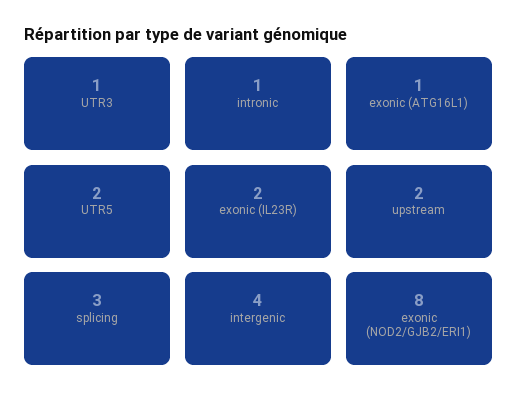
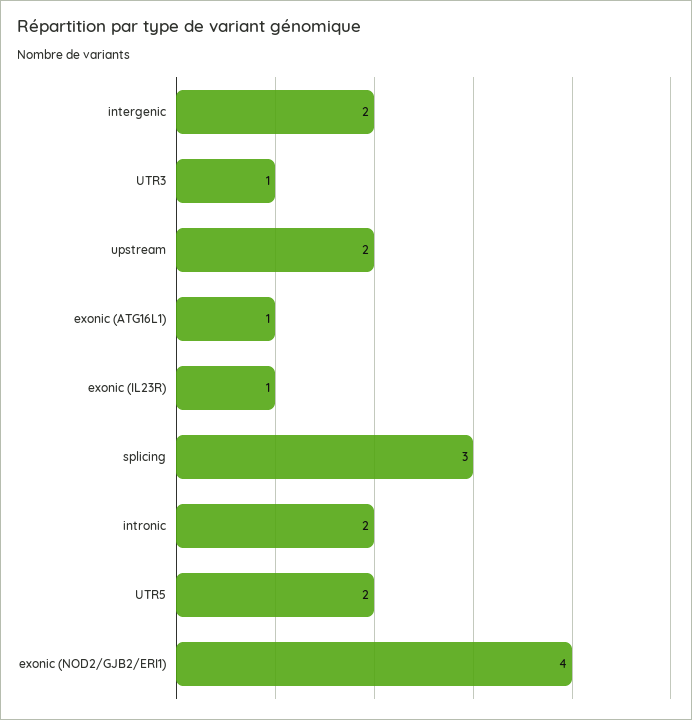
  {
    "UTR3": 1,
-   "intronic": 1,
+   "intronic": 2,
    "exonic (ATG16L1)": 1,
    "UTR5": 2,
-   "exonic (IL23R)": 2,
+   "exonic (IL23R)": 1,
    "upstream": 2,
    "splicing": 3,
-   "intergenic": 4,
+   "intergenic": 2,
-   "exonic (NOD2/GJB2/ERI1)": 8
+   "exonic (NOD2/GJB2/ERI1)": 4
  }

